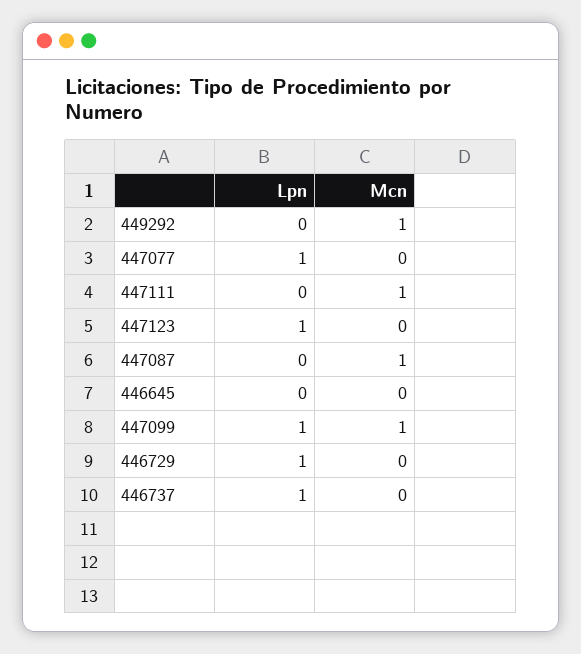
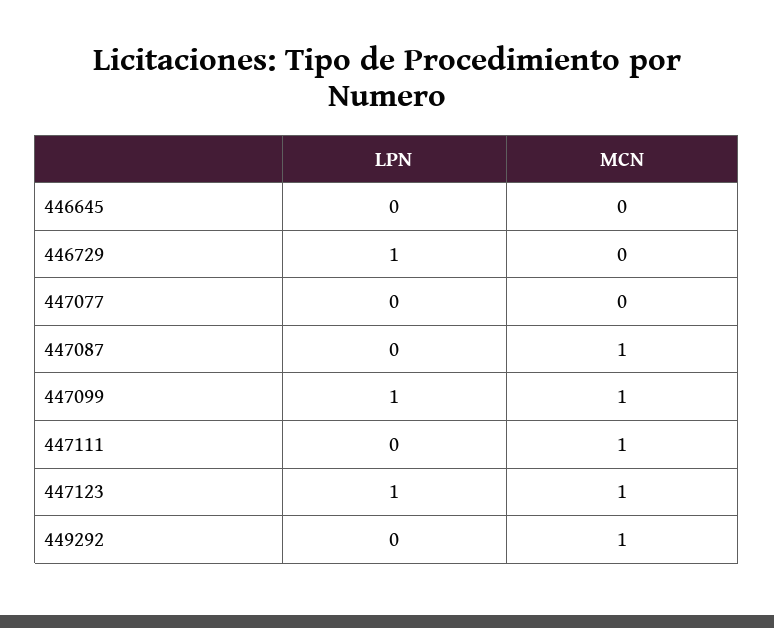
  {
    "Lpn": {
      "449292": 0,
-     "447077": 1,
+     "447077": 0,
      "447111": 0,
      "447123": 1,
      "447087": 0,
      "446645": 0,
      "447099": 1,
-     "446729": 1,
+     "446729": 1
-     "446737": 1
    },
    "Mcn": {
      "449292": 1,
      "447077": 0,
      "447111": 1,
-     "447123": 0,
+     "447123": 1,
      "447087": 1,
      "446645": 0,
      "447099": 1,
-     "446729": 0,
+     "446729": 0
-     "446737": 0
    }
  }

